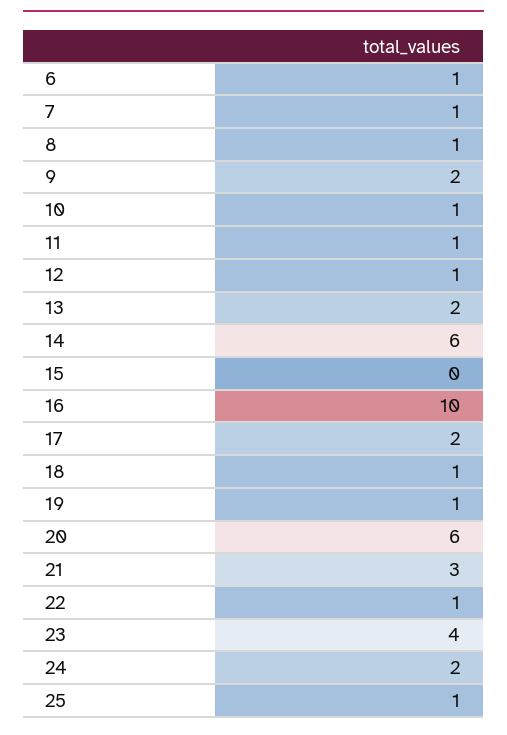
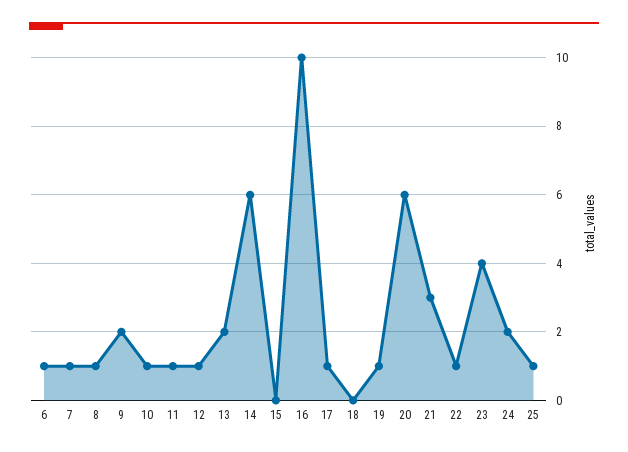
  {
    "6": 1,
    "7": 1,
    "8": 1,
    "9": 2,
    "10": 1,
    "11": 1,
    "12": 1,
    "13": 2,
    "14": 6,
    "15": 0,
    "16": 10,
-   "17": 2,
+   "17": 1,
-   "18": 1,
+   "18": 0,
    "19": 1,
    "20": 6,
    "21": 3,
    "22": 1,
    "23": 4,
    "24": 2,
    "25": 1
  }

